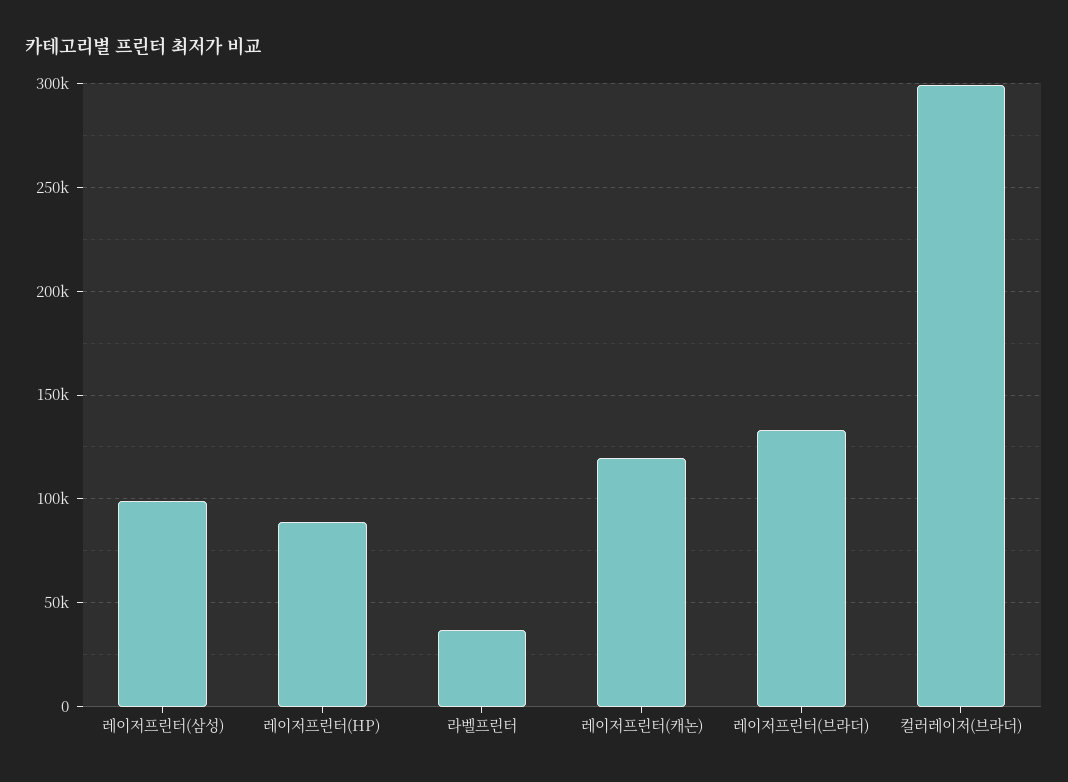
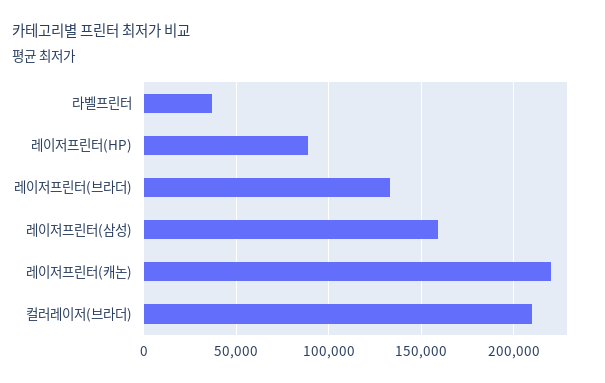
  {
-   "레이저프린터(삼성)": 100000,
+   "레이저프린터(삼성)": 160000,
    "레이저프린터(HP)": 90000,
    "라벨프린터": 35000,
-   "레이저프린터(캐논)": 120000,
+   "레이저프린터(캐논)": 220000,
    "레이저프린터(브라더)": 135000,
-   "컬러레이저(브라더)": 300000
+   "컬러레이저(브라더)": 210000
  }

